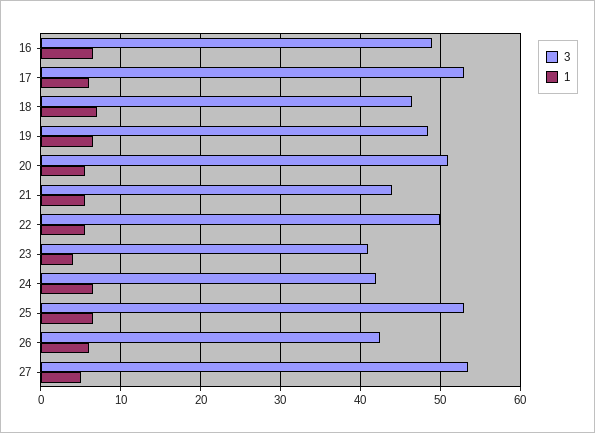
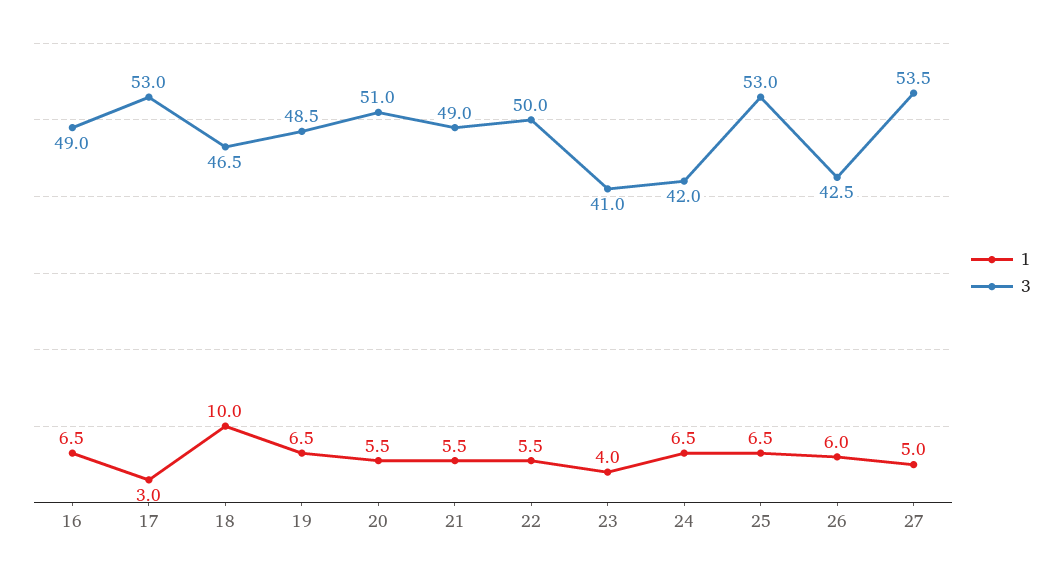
  {
    "3": {
      "16": 49,
      "17": 53,
      "18": 46.5,
      "19": 48.5,
      "20": 51,
-     "21": 44,
+     "21": 49,
      "22": 50,
      "23": 41,
      "24": 42,
      "25": 53,
      "26": 42.5,
      "27": 53.5
    },
    "1": {
      "16": 6.5,
-     "17": 6,
+     "17": 3,
-     "18": 7,
+     "18": 10,
      "19": 6.5,
      "20": 5.5,
      "21": 5.5,
      "22": 5.5,
      "23": 4,
      "24": 6.5,
      "25": 6.5,
      "26": 6,
      "27": 5
    }
  }

